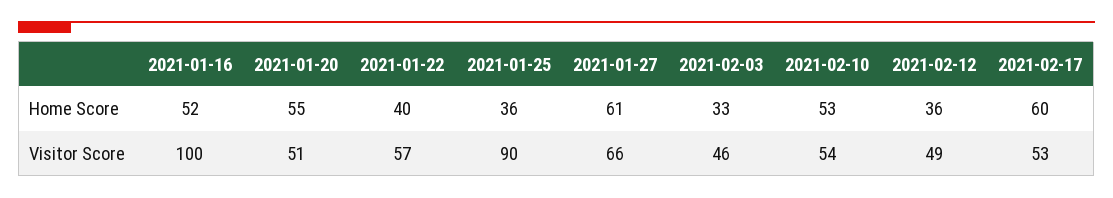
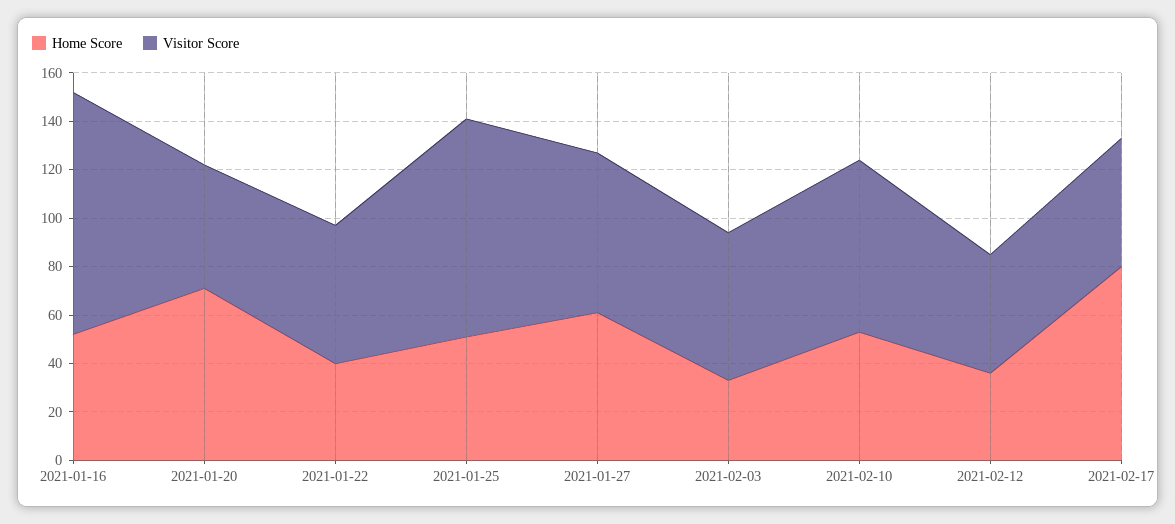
  {
    "Home Score": {
      "2021-01-16": 52,
-     "2021-01-20": 55,
+     "2021-01-20": 70,
      "2021-01-22": 40,
-     "2021-01-25": 36,
+     "2021-01-25": 50,
      "2021-01-27": 61,
      "2021-02-03": 33,
      "2021-02-10": 53,
      "2021-02-12": 36,
-     "2021-02-17": 60
+     "2021-02-17": 80
    },
    "Visitor Score": {
      "2021-01-16": 100,
      "2021-01-20": 51,
      "2021-01-22": 57,
      "2021-01-25": 90,
      "2021-01-27": 66,
-     "2021-02-03": 46,
+     "2021-02-03": 60,
-     "2021-02-10": 54,
+     "2021-02-10": 70,
      "2021-02-12": 49,
      "2021-02-17": 53
    }
  }

